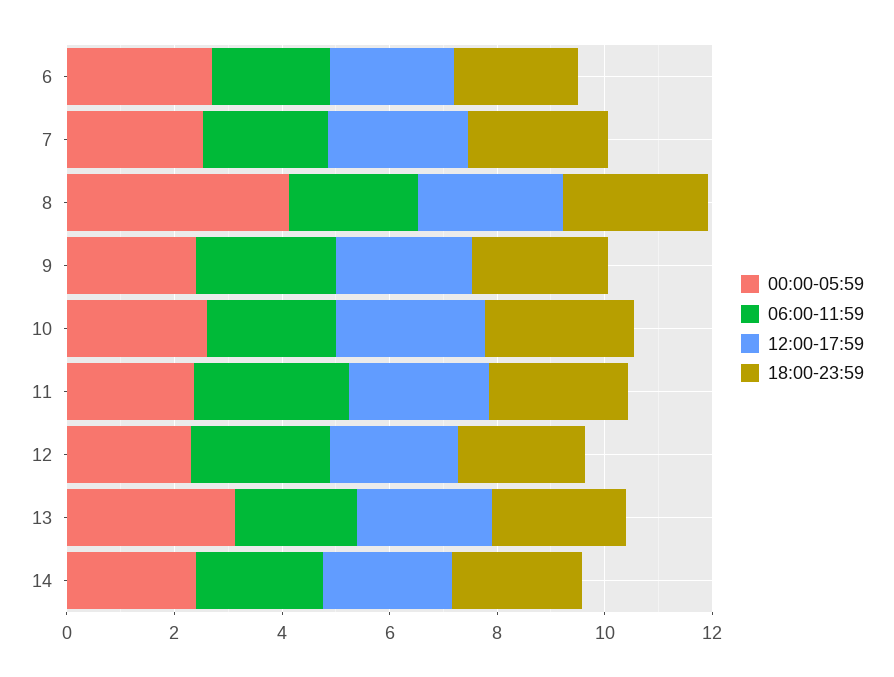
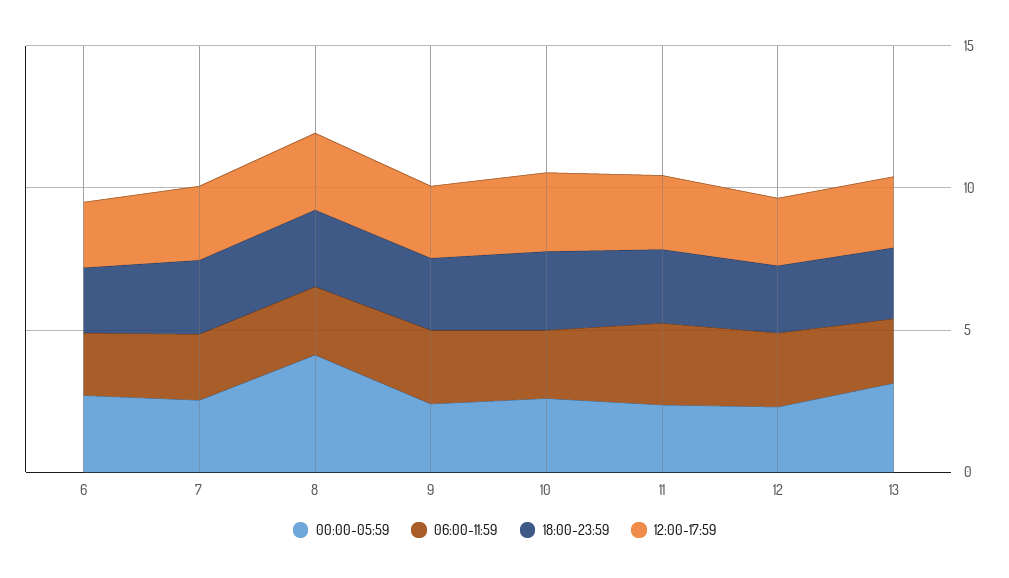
  {
    "00:00-05:59": {
      "6": 2.5,
      "7": 2.5,
      "8": 4,
      "9": 2.5,
      "10": 2.5,
      "11": 2.5,
      "12": 2.5,
-     "13": 3,
+     "13": 3
-     "14": 2.5
    },
    "06:00-11:59": {
      "6": 2,
      "7": 2.5,
      "8": 2.5,
      "9": 2.5,
      "10": 2.5,
      "11": 3,
      "12": 2.5,
-     "13": 2.5,
+     "13": 2.5
-     "14": 2.5
    },
    "12:00-17:59": {
      "6": 2.5,
      "7": 2.5,
      "8": 2.5,
      "9": 2.5,
      "10": 3,
      "11": 2.5,
      "12": 2.5,
-     "13": 2.5,
+     "13": 2.5
-     "14": 2.5
    },
    "18:00-23:59": {
      "6": 2.5,
      "7": 2.5,
      "8": 2.5,
      "9": 2.5,
      "10": 3,
      "11": 2.5,
      "12": 2.5,
-     "13": 2.5,
+     "13": 2.5
-     "14": 2.5
    }
  }

